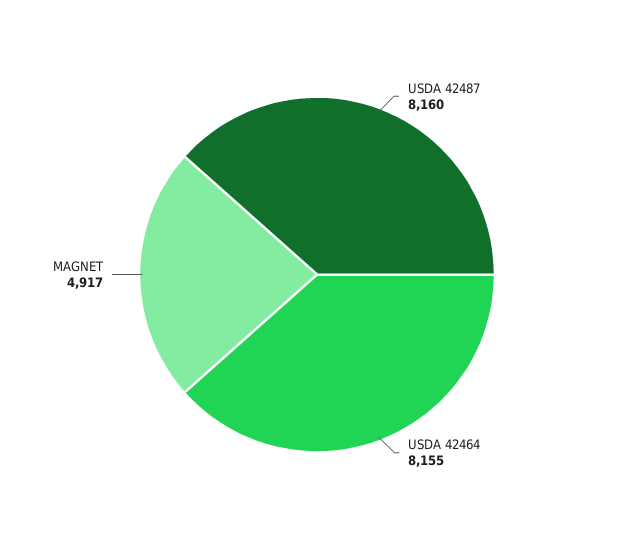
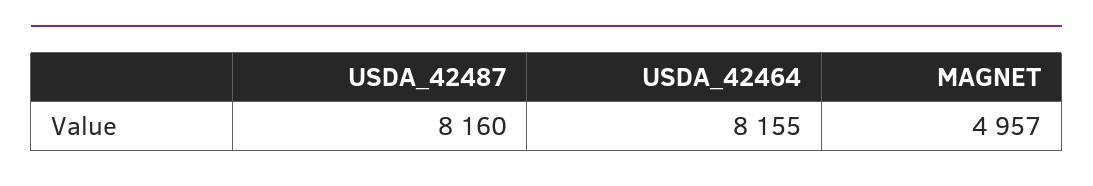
  {
    "USDA 42487": 8160,
    "USDA 42464": 8155,
-   "MAGNET": 4917
+   "MAGNET": 4957
  }

